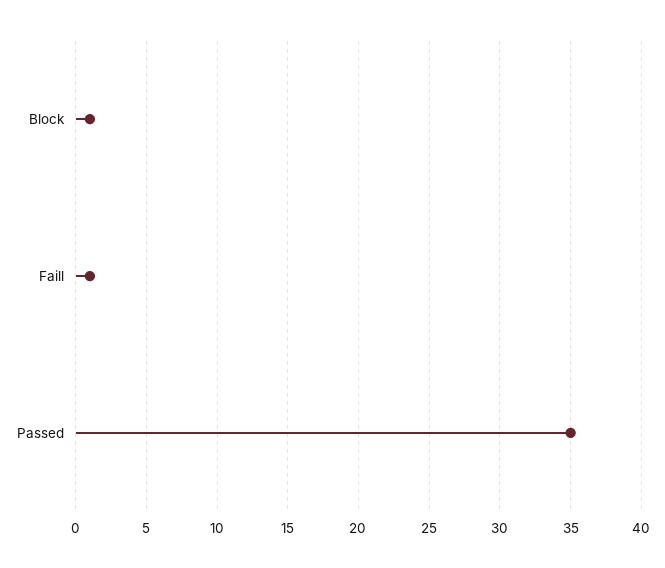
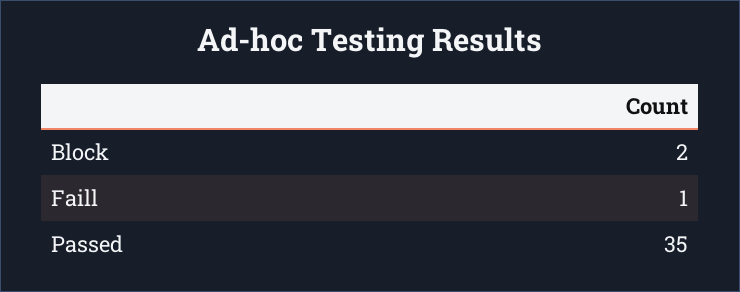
  {
-   "Block": 1,
+   "Block": 2,
    "Faill": 1,
    "Passed": 35
  }

